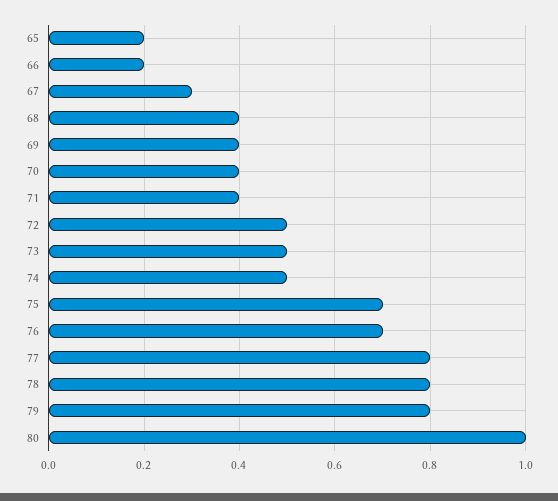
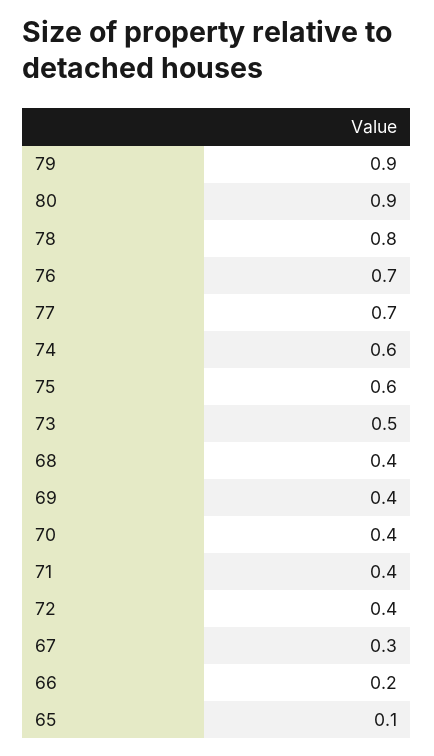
  {
-   "65": 0.2,
+   "65": 0.1,
    "66": 0.2,
    "67": 0.3,
    "68": 0.4,
    "69": 0.4,
    "70": 0.4,
    "71": 0.4,
-   "72": 0.5,
+   "72": 0.4,
    "73": 0.5,
-   "74": 0.5,
+   "74": 0.6,
-   "75": 0.7,
+   "75": 0.6,
    "76": 0.7,
-   "77": 0.8,
+   "77": 0.7,
    "78": 0.8,
-   "79": 0.8,
+   "79": 0.9,
-   "80": 1
+   "80": 0.9
  }

